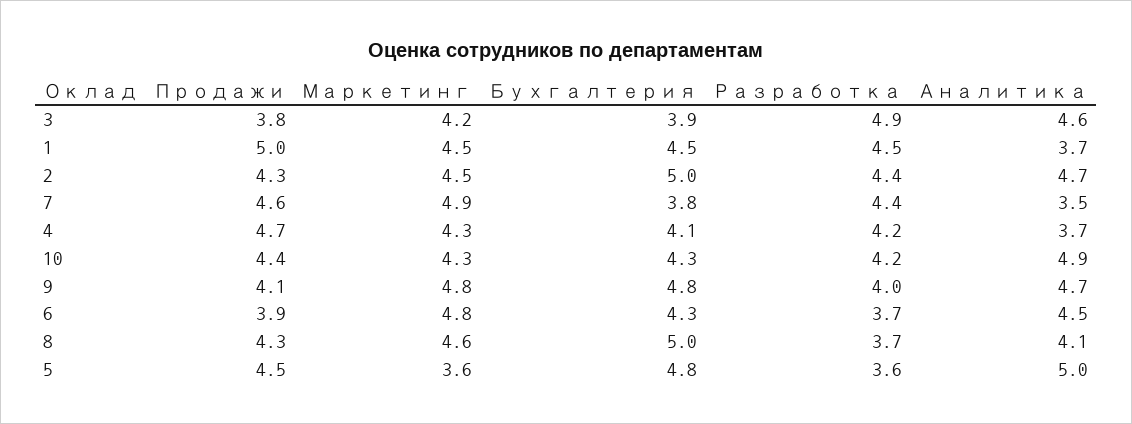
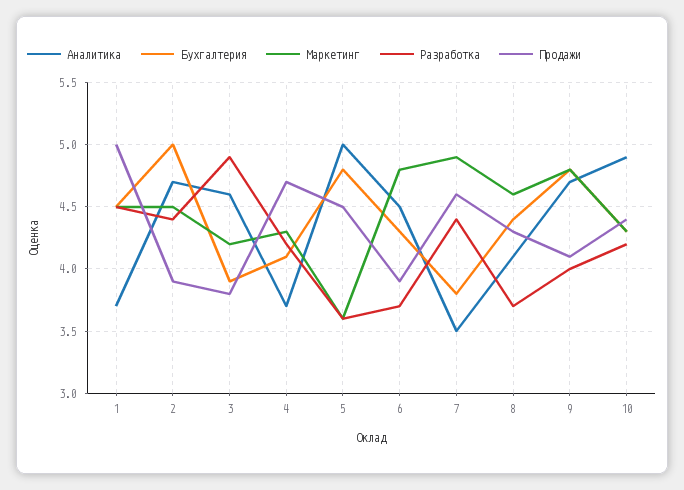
  {
    "Продажи": {
      "3": 3.8,
      "1": 5,
-     "2": 4.3,
+     "2": 3.9,
      "7": 4.6,
      "4": 4.7,
      "10": 4.4,
      "9": 4.1,
      "6": 3.9,
      "8": 4.3,
      "5": 4.5
    },
    "Маркетинг": {
      "3": 4.2,
      "1": 4.5,
      "2": 4.5,
      "7": 4.9,
      "4": 4.3,
      "10": 4.3,
      "9": 4.8,
      "6": 4.8,
      "8": 4.6,
      "5": 3.6
    },
    "Бухгалтерия": {
      "3": 3.9,
      "1": 4.5,
      "2": 5,
      "7": 3.8,
      "4": 4.1,
      "10": 4.3,
      "9": 4.8,
      "6": 4.3,
-     "8": 5,
+     "8": 4.4,
      "5": 4.8
    },
    "Разработка": {
      "3": 4.9,
      "1": 4.5,
      "2": 4.4,
      "7": 4.4,
      "4": 4.2,
      "10": 4.2,
      "9": 4,
      "6": 3.7,
      "8": 3.7,
      "5": 3.6
    },
    "Аналитика": {
      "3": 4.6,
      "1": 3.7,
      "2": 4.7,
      "7": 3.5,
      "4": 3.7,
      "10": 4.9,
      "9": 4.7,
      "6": 4.5,
      "8": 4.1,
      "5": 5
    }
  }

